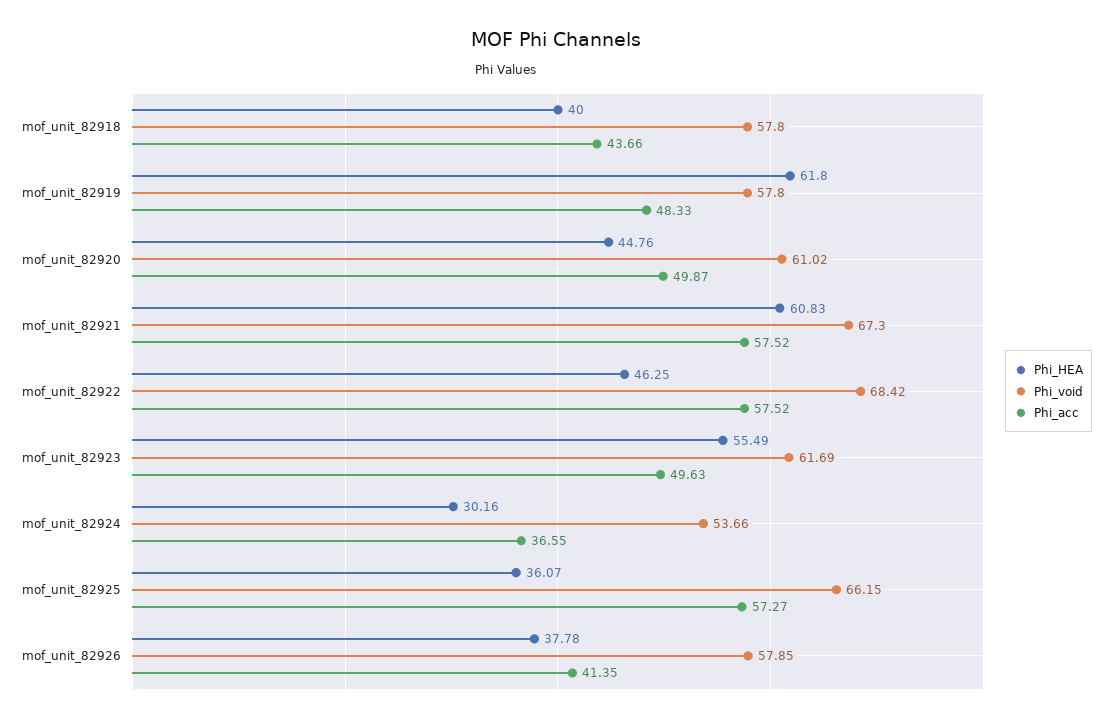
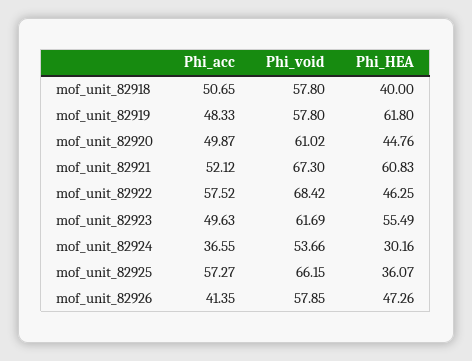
  {
    "Phi_HEA": {
      "mof_unit_82918": 40,
      "mof_unit_82919": 61.8,
      "mof_unit_82920": 44.76,
      "mof_unit_82921": 60.83,
      "mof_unit_82922": 46.25,
      "mof_unit_82923": 55.49,
      "mof_unit_82924": 30.16,
      "mof_unit_82925": 36.07,
-     "mof_unit_82926": 37.78
+     "mof_unit_82926": 47.26
    },
    "Phi_void": {
      "mof_unit_82918": 57.8,
      "mof_unit_82919": 57.8,
      "mof_unit_82920": 61.02,
      "mof_unit_82921": 67.3,
      "mof_unit_82922": 68.42,
      "mof_unit_82923": 61.69,
      "mof_unit_82924": 53.66,
      "mof_unit_82925": 66.15,
      "mof_unit_82926": 57.85
    },
    "Phi_acc": {
-     "mof_unit_82918": 43.66,
+     "mof_unit_82918": 50.65,
      "mof_unit_82919": 48.33,
      "mof_unit_82920": 49.87,
-     "mof_unit_82921": 57.52,
+     "mof_unit_82921": 52.12,
      "mof_unit_82922": 57.52,
      "mof_unit_82923": 49.63,
      "mof_unit_82924": 36.55,
      "mof_unit_82925": 57.27,
      "mof_unit_82926": 41.35
    }
  }

